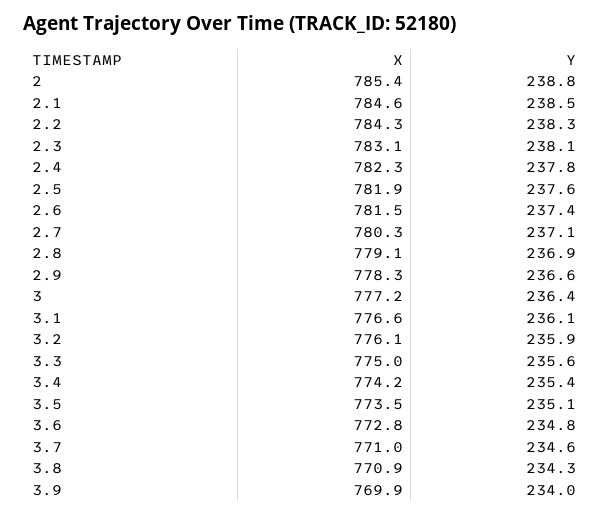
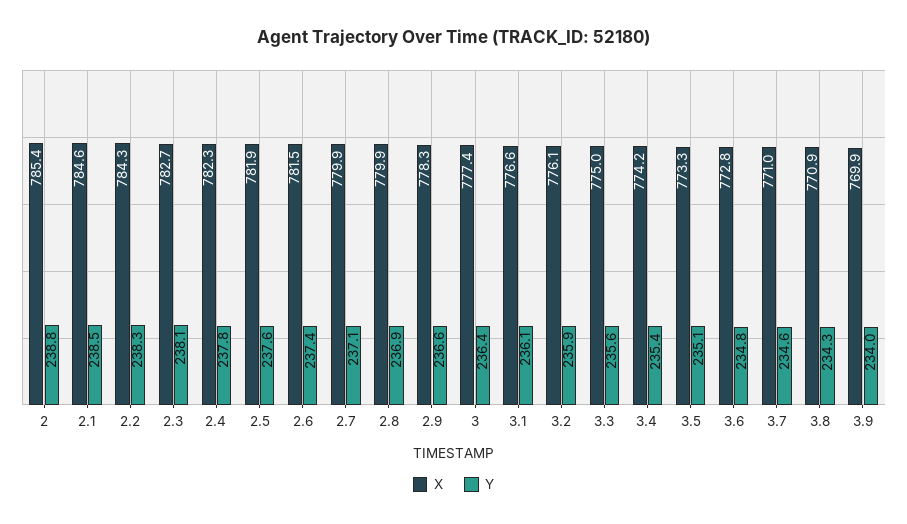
  {
    "X": {
      "2": 785.4,
      "2.1": 784.6,
      "2.2": 784.3,
-     "2.3": 783.1,
+     "2.3": 782.7,
      "2.4": 782.3,
      "2.5": 781.9,
      "2.6": 781.5,
-     "2.7": 780.3,
+     "2.7": 779.9,
-     "2.8": 779.1,
+     "2.8": 779.9,
      "2.9": 778.3,
-     "3": 777.2,
+     "3": 777.4,
      "3.1": 776.6,
      "3.2": 776.1,
      "3.3": 775,
      "3.4": 774.2,
-     "3.5": 773.5,
+     "3.5": 773.3,
      "3.6": 772.8,
      "3.7": 771,
      "3.8": 770.9,
      "3.9": 769.9
    },
    "Y": {
      "2": 238.8,
      "2.1": 238.5,
      "2.2": 238.3,
      "2.3": 238.1,
      "2.4": 237.8,
      "2.5": 237.6,
      "2.6": 237.4,
      "2.7": 237.1,
      "2.8": 236.9,
      "2.9": 236.6,
      "3": 236.4,
      "3.1": 236.1,
      "3.2": 235.9,
      "3.3": 235.6,
      "3.4": 235.4,
      "3.5": 235.1,
      "3.6": 234.8,
      "3.7": 234.6,
      "3.8": 234.3,
      "3.9": 234
    }
  }

